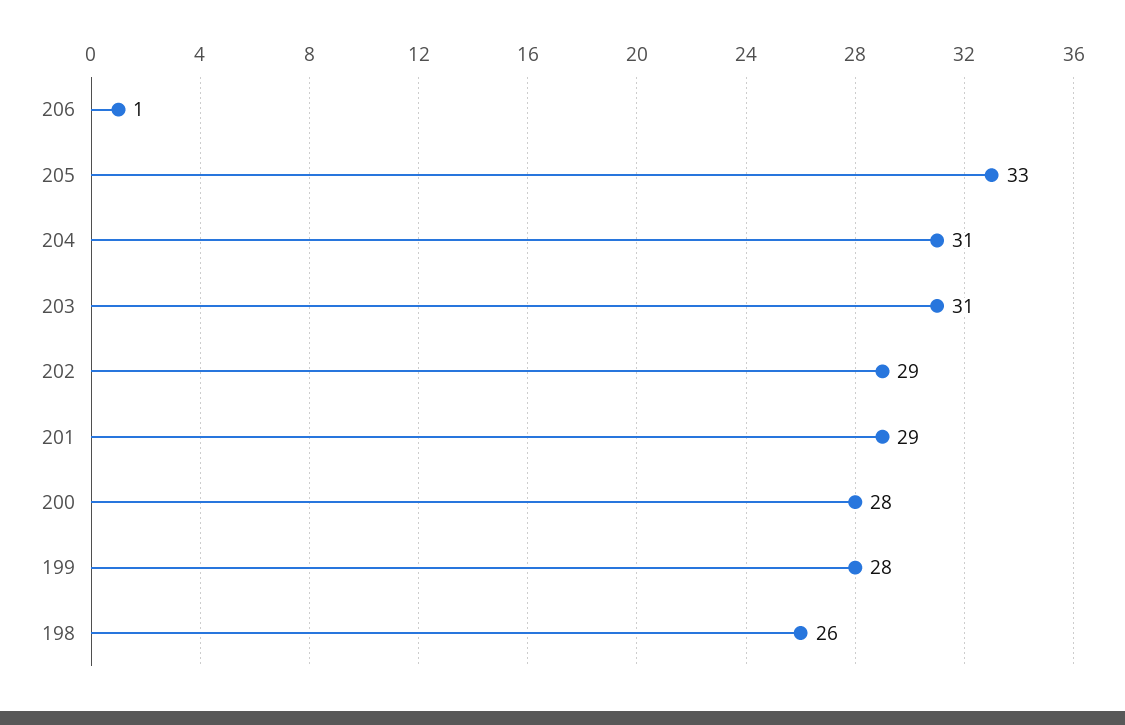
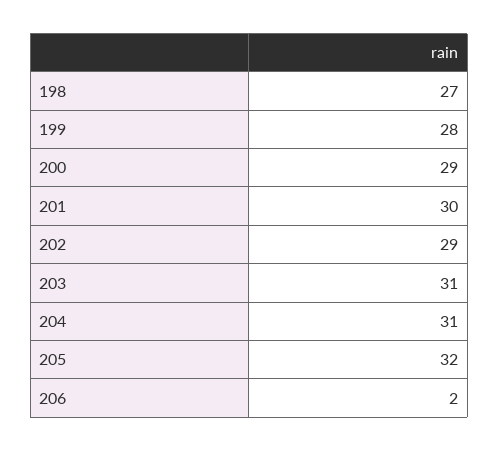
  {
-   "206": 1,
+   "206": 2,
-   "205": 33,
+   "205": 32,
    "204": 31,
    "203": 31,
    "202": 29,
-   "201": 29,
+   "201": 30,
-   "200": 28,
+   "200": 29,
    "199": 28,
-   "198": 26
+   "198": 27
  }

